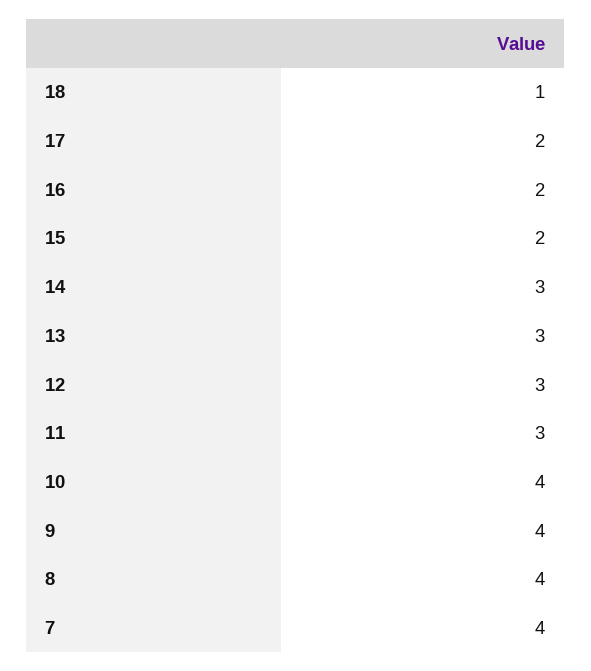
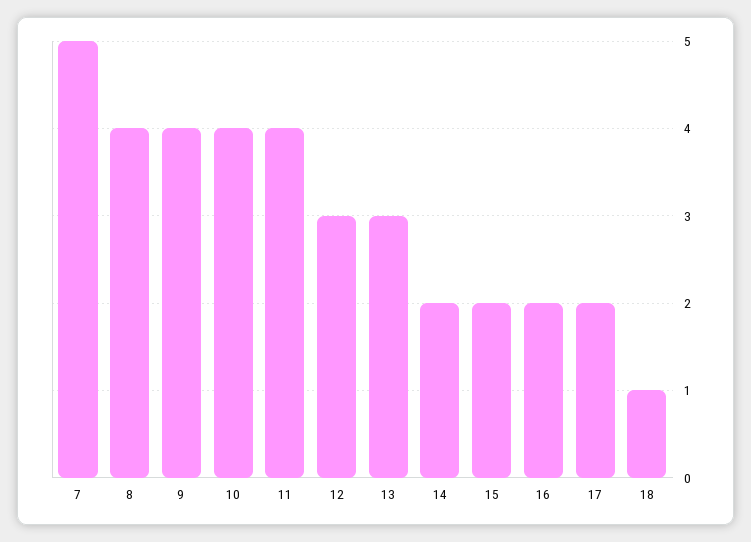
  {
    "18": 1,
    "17": 2,
    "16": 2,
    "15": 2,
-   "14": 3,
+   "14": 2,
    "13": 3,
    "12": 3,
-   "11": 3,
+   "11": 4,
    "10": 4,
    "9": 4,
    "8": 4,
-   "7": 4
+   "7": 5
  }

